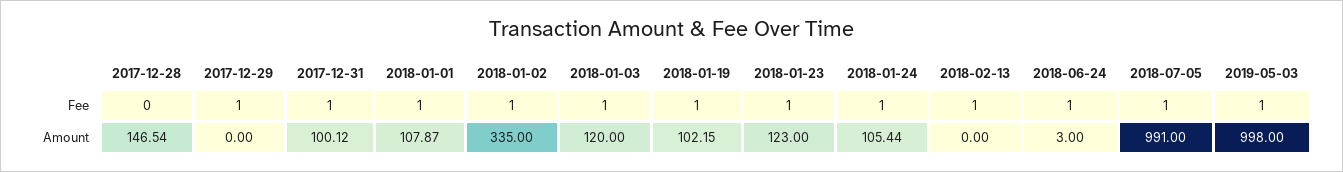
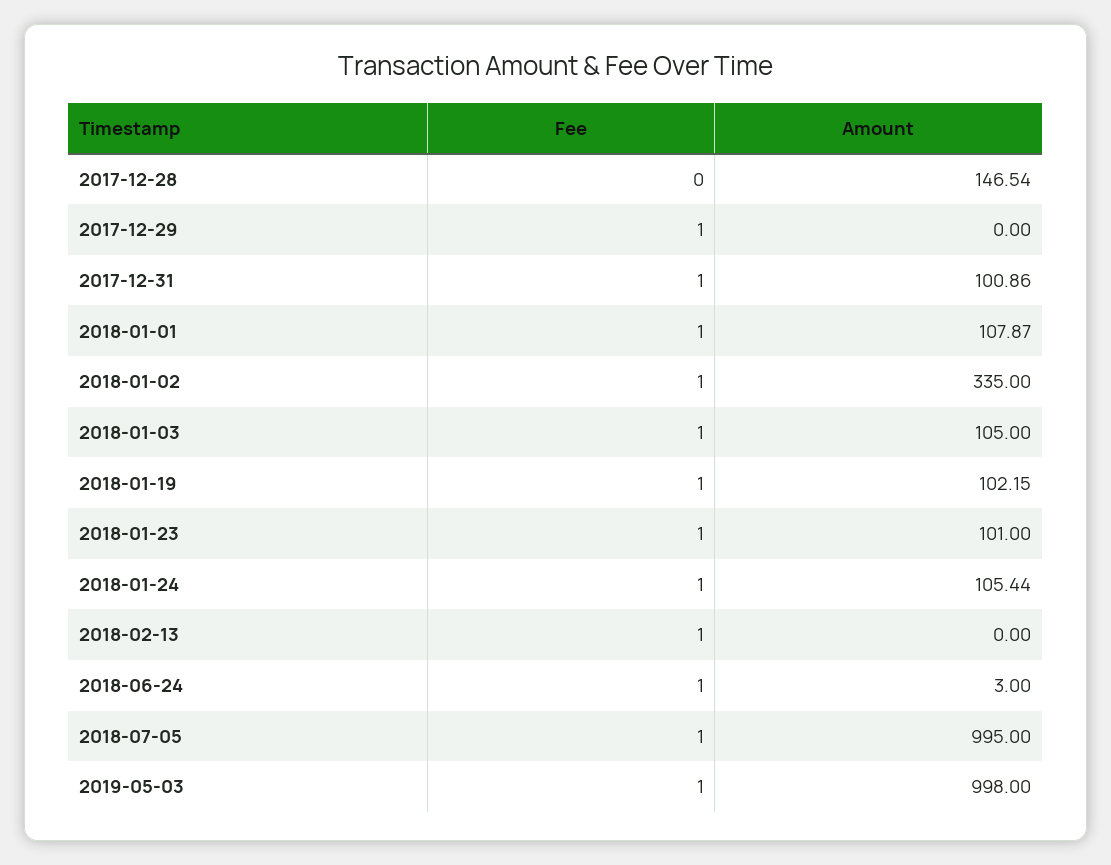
  {
    "2017-12-28": {
      "Fee": 0,
      "Amount": 146.54
    },
    "2017-12-29": {
      "Fee": 1,
      "Amount": 0
    },
    "2017-12-31": {
      "Fee": 1,
-     "Amount": 100.12
+     "Amount": 100.86
    },
    "2018-01-01": {
      "Fee": 1,
      "Amount": 107.87
    },
    "2018-01-02": {
      "Fee": 1,
      "Amount": 335
    },
    "2018-01-03": {
      "Fee": 1,
-     "Amount": 120
+     "Amount": 105
    },
    "2018-01-19": {
      "Fee": 1,
      "Amount": 102.15
    },
    "2018-01-23": {
      "Fee": 1,
-     "Amount": 123
+     "Amount": 101
    },
    "2018-01-24": {
      "Fee": 1,
      "Amount": 105.44
    },
    "2018-02-13": {
      "Fee": 1,
      "Amount": 0
    },
    "2018-06-24": {
      "Fee": 1,
      "Amount": 3
    },
    "2018-07-05": {
      "Fee": 1,
-     "Amount": 991
+     "Amount": 995
    },
    "2019-05-03": {
      "Fee": 1,
      "Amount": 998
    }
  }

